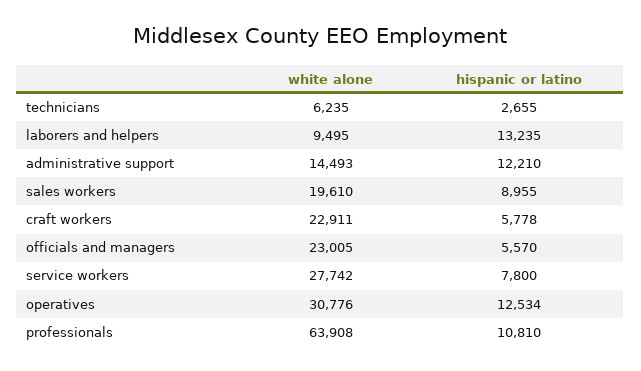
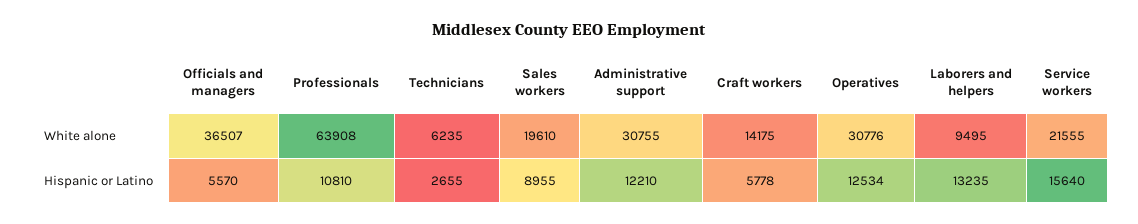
  {
    "white alone": {
      "technicians": 6235,
      "laborers and helpers": 9495,
-     "administrative support": 14493,
+     "administrative support": 30755,
      "sales workers": 19610,
-     "craft workers": 22911,
+     "craft workers": 14175,
-     "officials and managers": 23005,
+     "officials and managers": 36507,
-     "service workers": 27742,
+     "service workers": 21555,
      "operatives": 30776,
      "professionals": 63908
    },
    "hispanic or latino": {
      "technicians": 2655,
      "laborers and helpers": 13235,
      "administrative support": 12210,
      "sales workers": 8955,
      "craft workers": 5778,
      "officials and managers": 5570,
-     "service workers": 7800,
+     "service workers": 15640,
      "operatives": 12534,
      "professionals": 10810
    }
  }

